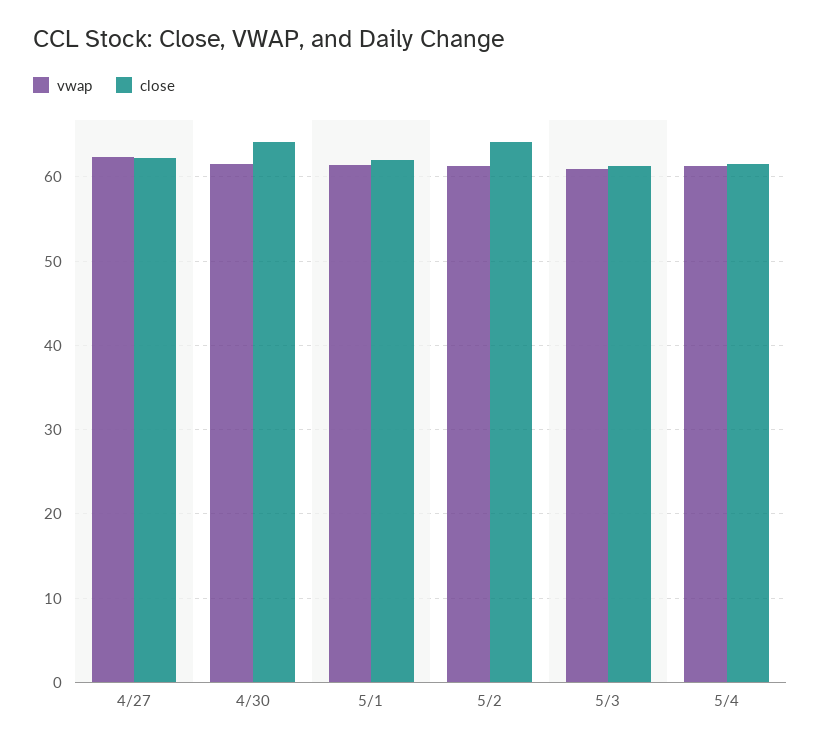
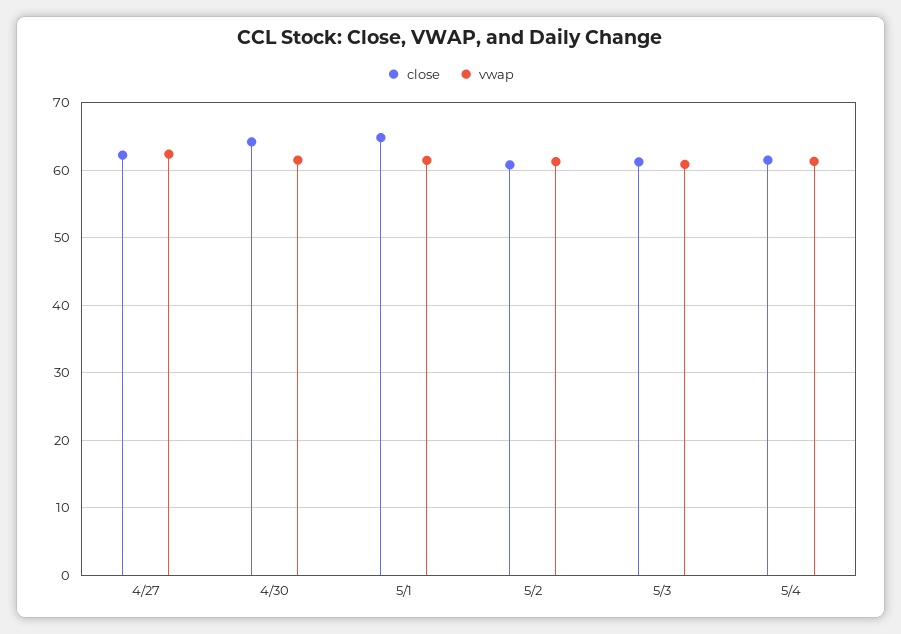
  {
    "vwap": {
      "4/27": 62,
      "4/30": 62,
      "5/1": 61,
      "5/2": 61,
      "5/3": 61,
      "5/4": 61
    },
    "close": {
      "4/27": 62,
      "4/30": 64,
-     "5/1": 62,
+     "5/1": 65,
-     "5/2": 64,
+     "5/2": 61,
      "5/3": 61,
      "5/4": 62
    }
  }

